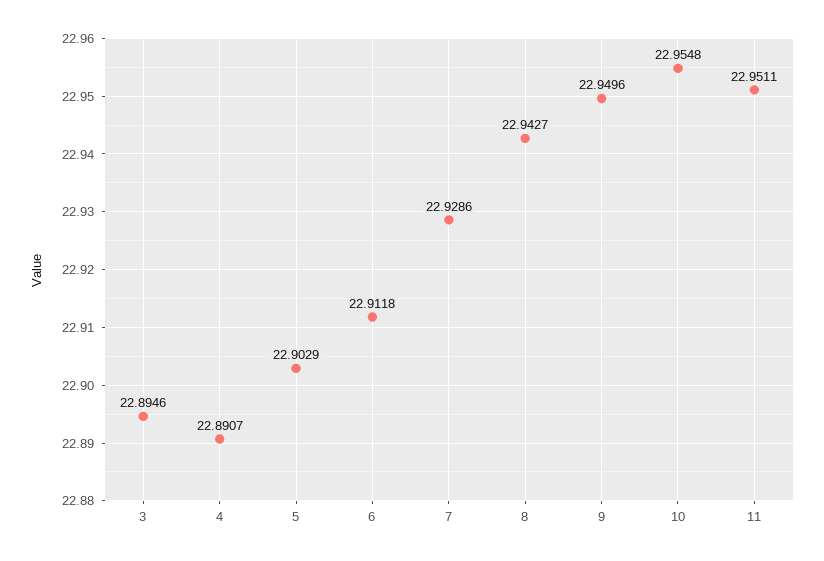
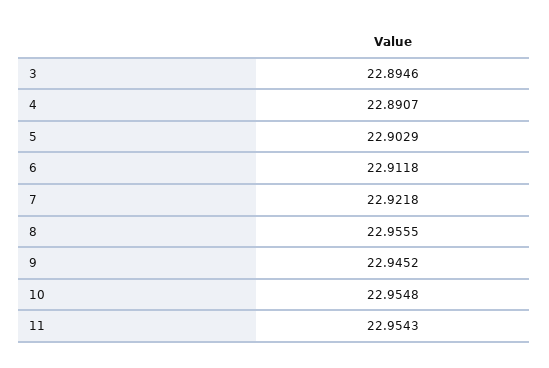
  {
    "3": 22.8946,
    "4": 22.8907,
    "5": 22.9029,
    "6": 22.9118,
-   "7": 22.9286,
+   "7": 22.9218,
-   "8": 22.9427,
+   "8": 22.9555,
-   "9": 22.9496,
+   "9": 22.9452,
    "10": 22.9548,
-   "11": 22.9511
+   "11": 22.9543
  }

